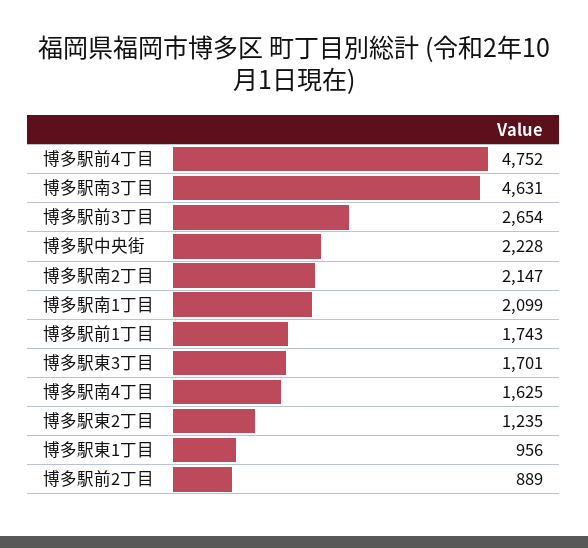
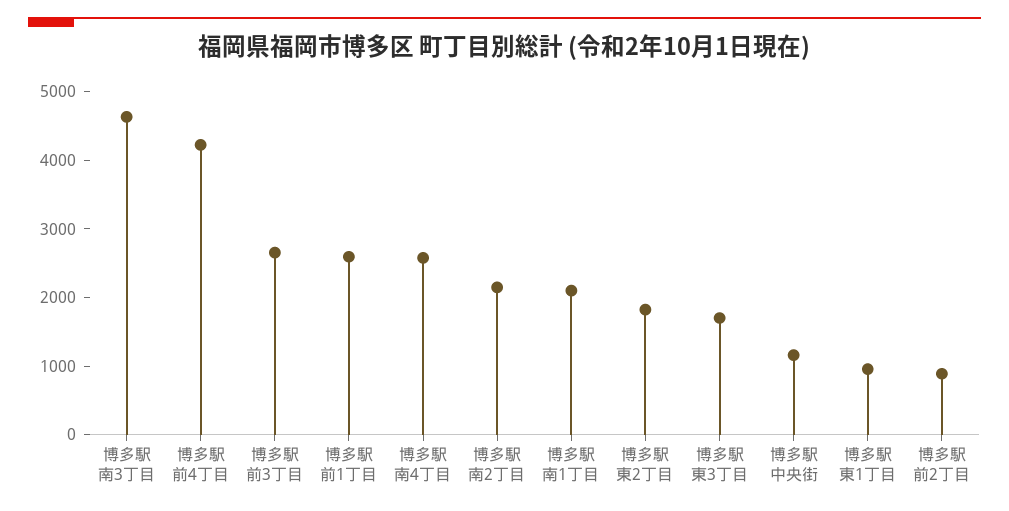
  {
-   "博多駅前4丁目": 4752,
+   "博多駅前4丁目": 4200,
    "博多駅南3丁目": 4631,
    "博多駅前3丁目": 2654,
-   "博多駅中央街": 2228,
+   "博多駅中央街": 1200,
    "博多駅南2丁目": 2147,
    "博多駅南1丁目": 2099,
-   "博多駅前1丁目": 1743,
+   "博多駅前1丁目": 2600,
    "博多駅東3丁目": 1701,
-   "博多駅南4丁目": 1625,
+   "博多駅南4丁目": 2600,
-   "博多駅東2丁目": 1235,
+   "博多駅東2丁目": 1800,
    "博多駅東1丁目": 956,
    "博多駅前2丁目": 889
  }

